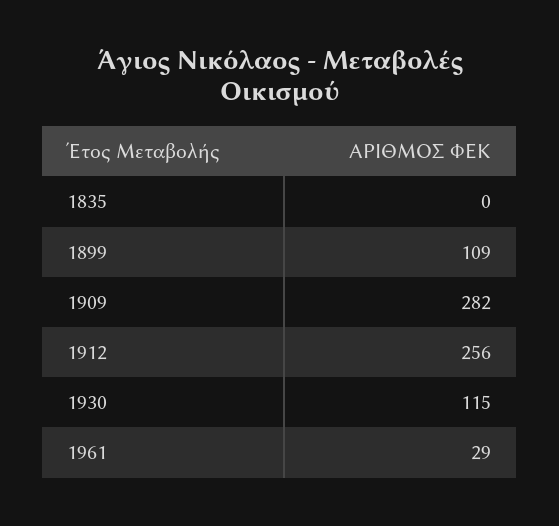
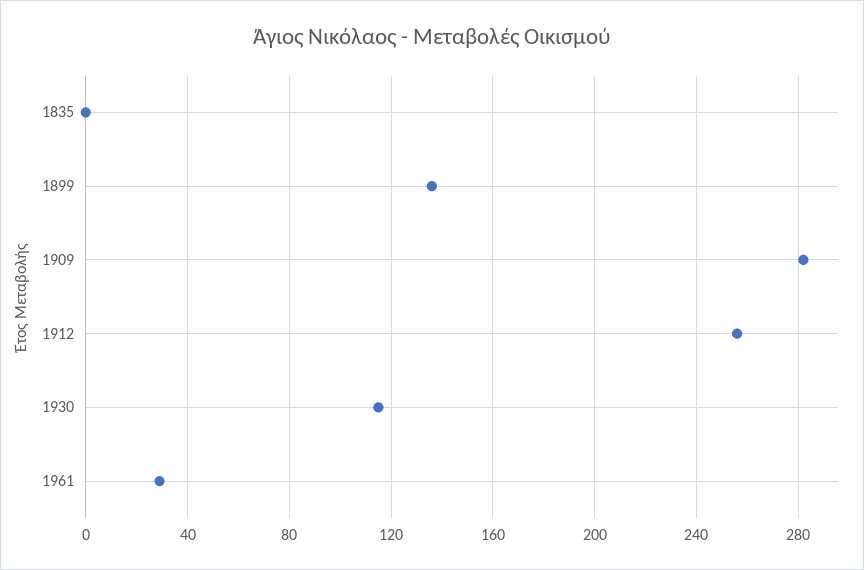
  {
    "1835": 0,
-   "1899": 109,
+   "1899": 135,
    "1909": 282,
    "1912": 256,
    "1930": 115,
    "1961": 29
  }

